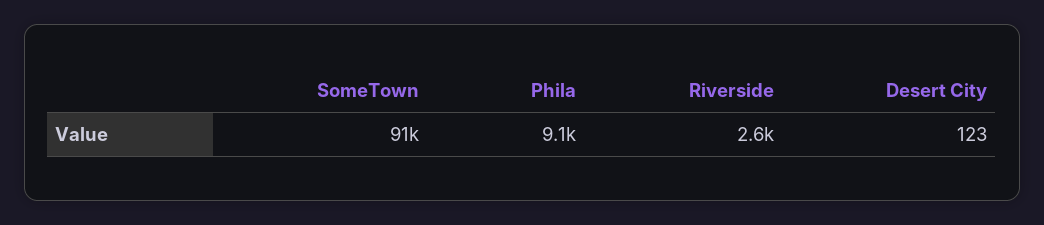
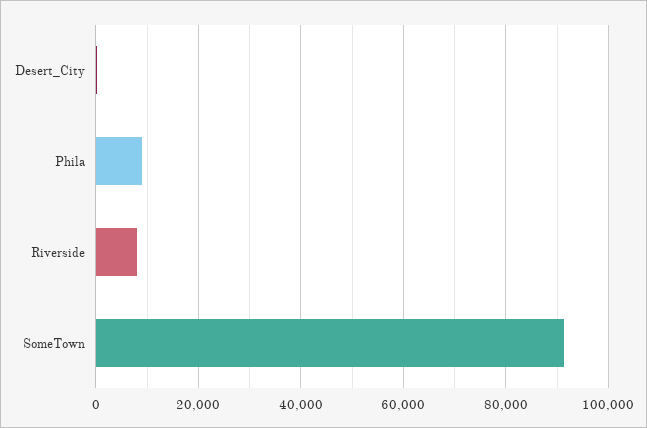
  {
    "SomeTown": 91000,
    "Phila": 9100,
-   "Riverside": 2600,
+   "Riverside": 8000,
    "Desert City": 123
  }

